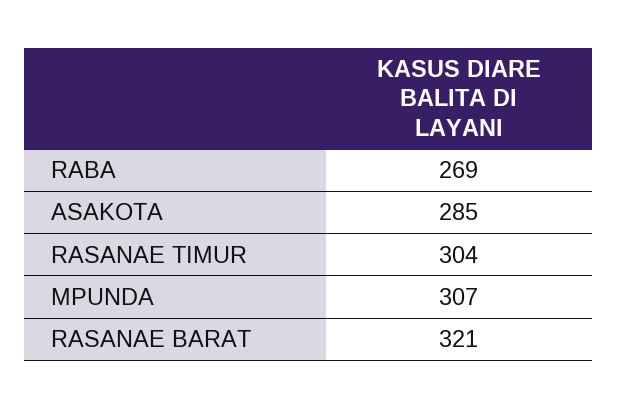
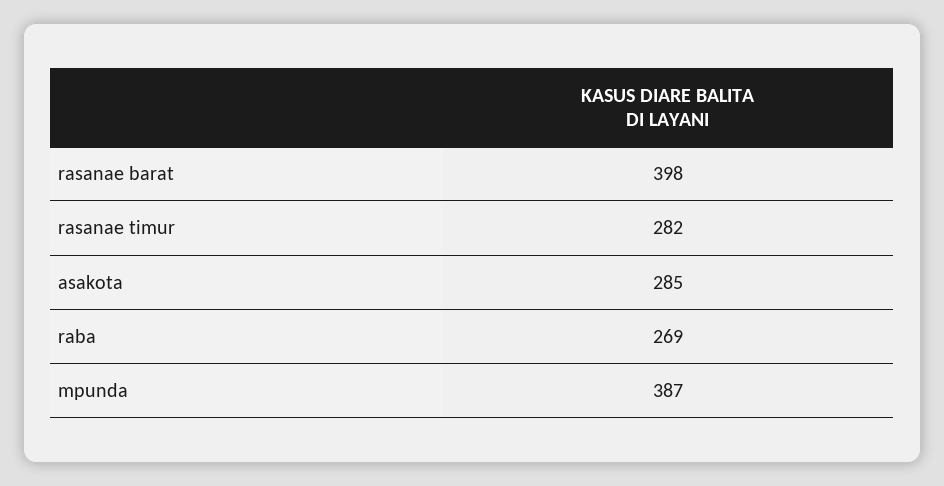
  {
    "RABA": 269,
    "ASAKOTA": 285,
-   "RASANAE TIMUR": 304,
+   "RASANAE TIMUR": 282,
-   "MPUNDA": 307,
+   "MPUNDA": 387,
-   "RASANAE BARAT": 321
+   "RASANAE BARAT": 398
  }

